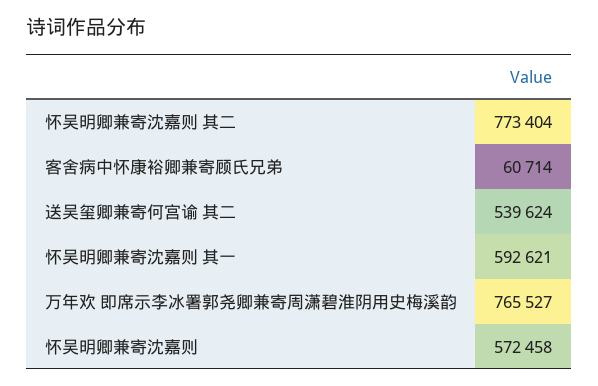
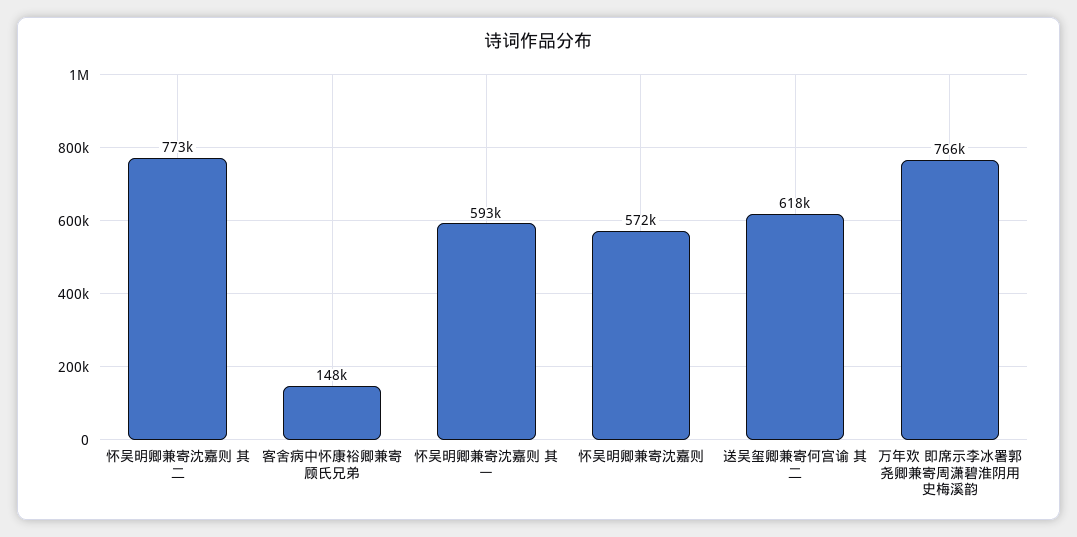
  {
    "怀吴明卿兼寄沈嘉则 其二": 773404,
-   "客舍病中怀康裕卿兼寄顾氏兄弟": 60714,
+   "客舍病中怀康裕卿兼寄顾氏兄弟": 148000,
-   "送吴玺卿兼寄何宫谕 其二": 539624,
+   "送吴玺卿兼寄何宫谕 其二": 618000,
    "怀吴明卿兼寄沈嘉则 其一": 592621,
    "万年欢 即席示李冰署郭尧卿兼寄周潇碧淮阴用史梅溪韵": 765527,
    "怀吴明卿兼寄沈嘉则": 572458
  }

